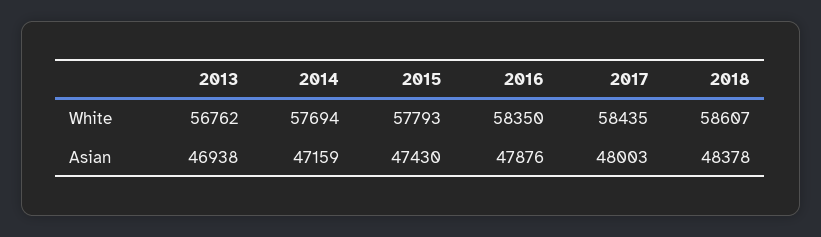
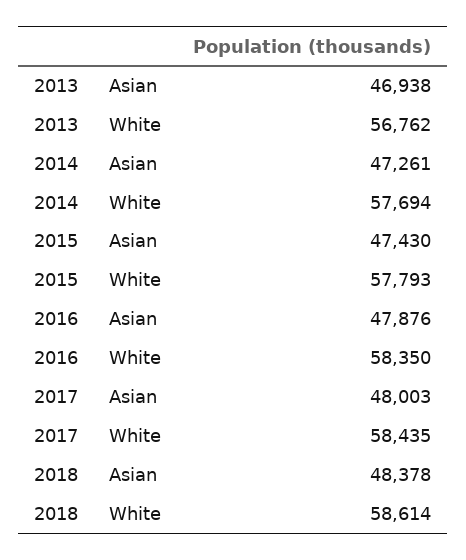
  {
    "2013": {
      "White": 56762,
      "Asian": 46938
    },
    "2014": {
      "White": 57694,
-     "Asian": 47159
+     "Asian": 47261
    },
    "2015": {
      "White": 57793,
      "Asian": 47430
    },
    "2016": {
      "White": 58350,
      "Asian": 47876
    },
    "2017": {
      "White": 58435,
      "Asian": 48003
    },
    "2018": {
-     "White": 58607,
+     "White": 58614,
      "Asian": 48378
    }
  }

